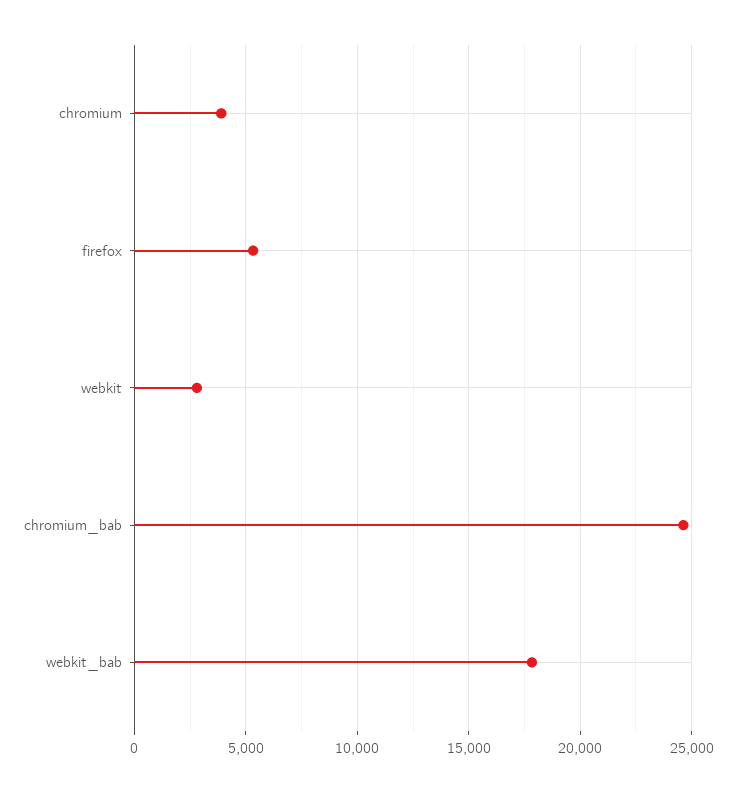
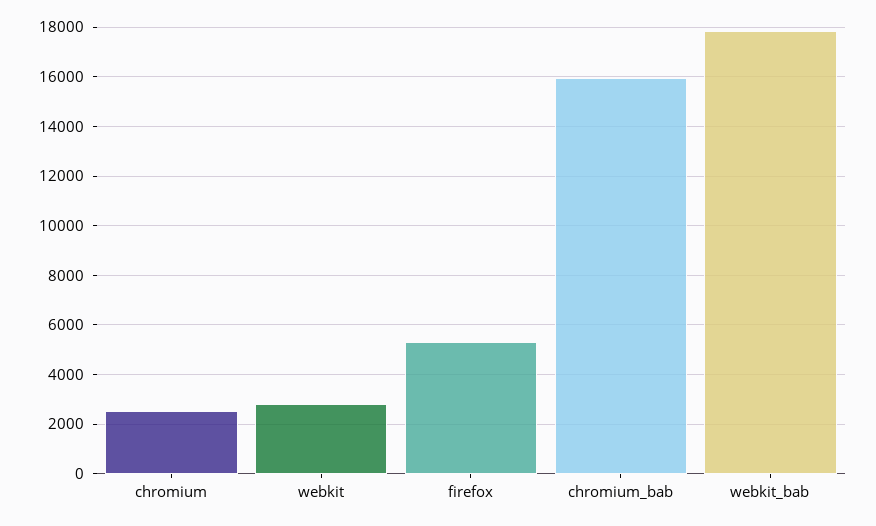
  {
-   "chromium": 4000,
+   "chromium": 2500,
    "firefox": 5250,
    "webkit": 2750,
-   "chromium_bab": 24500,
+   "chromium_bab": 16000,
    "webkit_bab": 17750
  }

